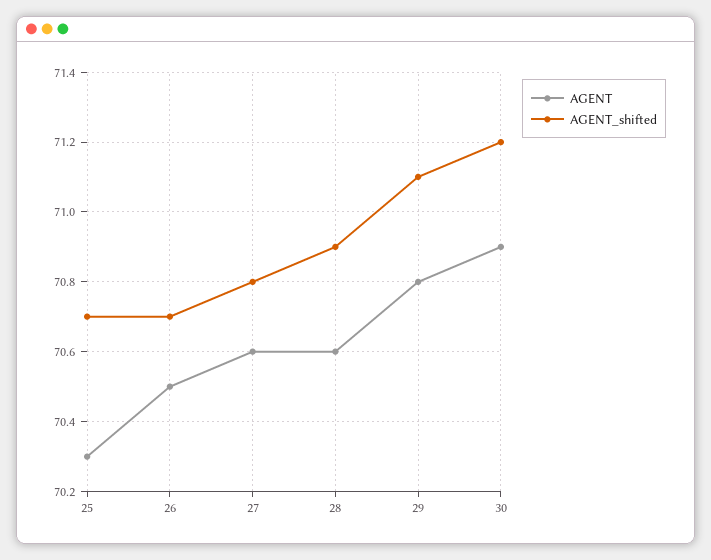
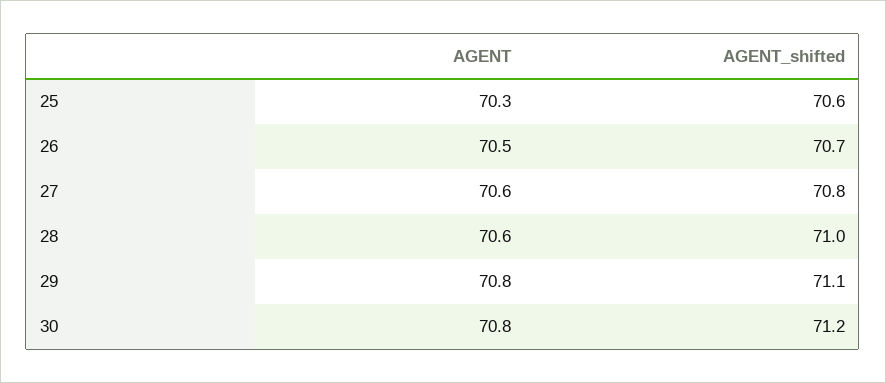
  {
    "AGENT": {
      "25": 70.3,
      "26": 70.5,
      "27": 70.6,
      "28": 70.6,
      "29": 70.8,
-     "30": 70.9
+     "30": 70.8
    },
    "AGENT_shifted": {
-     "25": 70.7,
+     "25": 70.6,
      "26": 70.7,
      "27": 70.8,
-     "28": 70.9,
+     "28": 71,
      "29": 71.1,
      "30": 71.2
    }
  }

